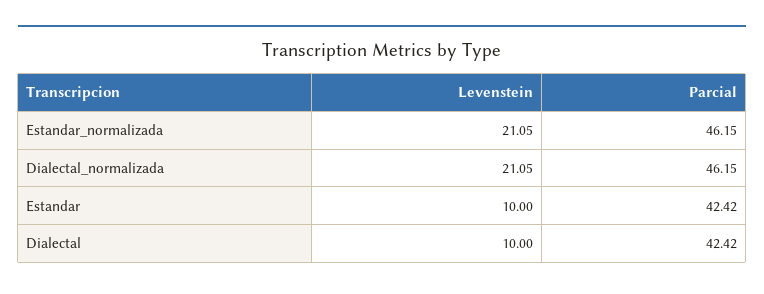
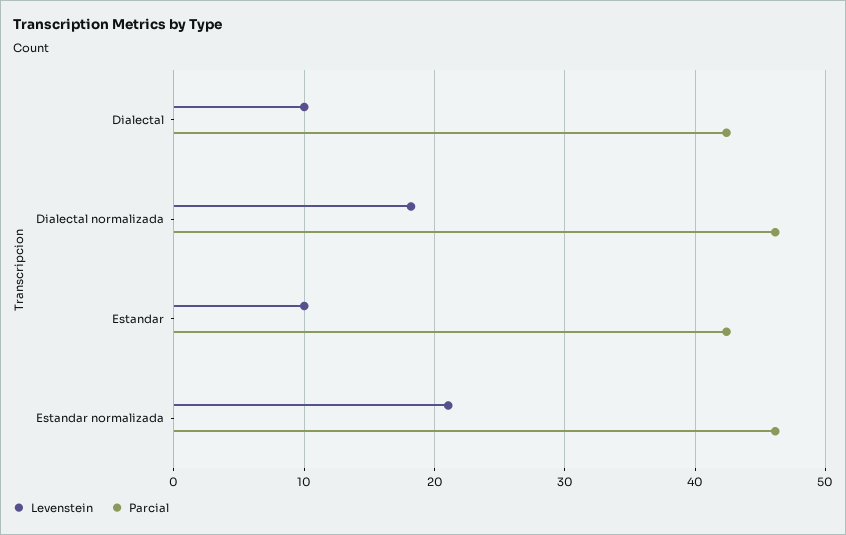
  {
    "Levenstein": {
      "Estandar_normalizada": 21.05,
-     "Dialectal_normalizada": 21.05,
+     "Dialectal_normalizada": 18,
      "Estandar": 10,
      "Dialectal": 10
    },
    "Parcial": {
      "Estandar_normalizada": 46.15,
      "Dialectal_normalizada": 46.15,
      "Estandar": 42.42,
      "Dialectal": 42.42
    }
  }

